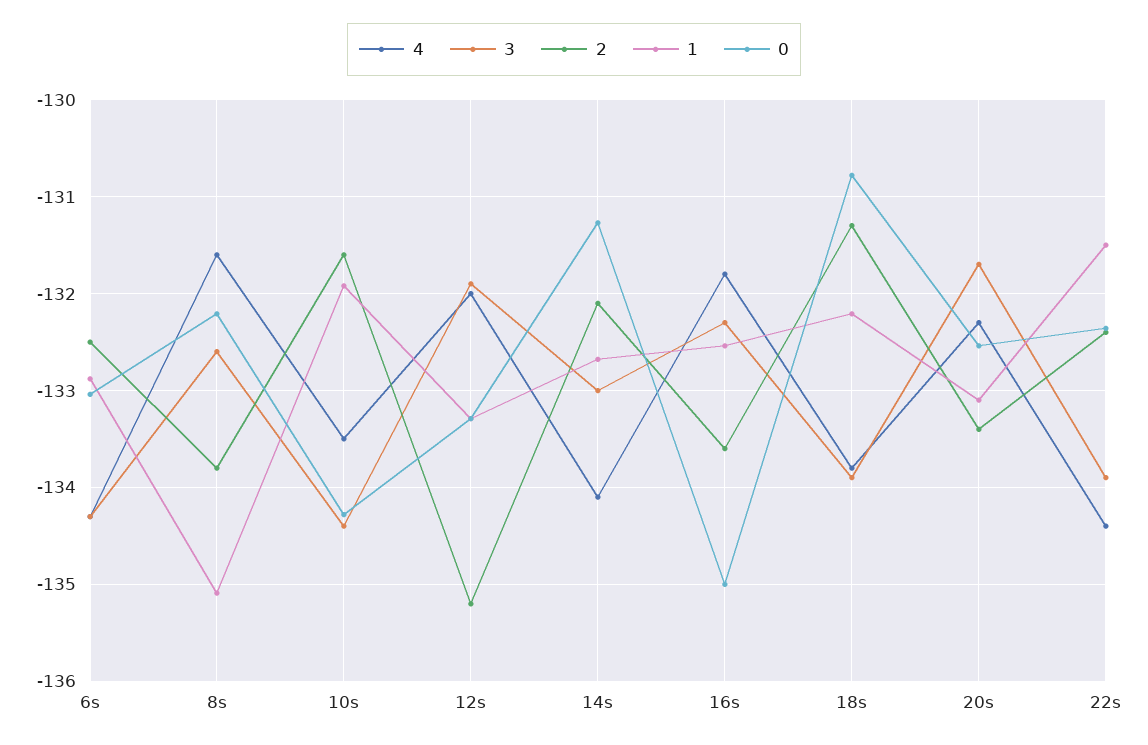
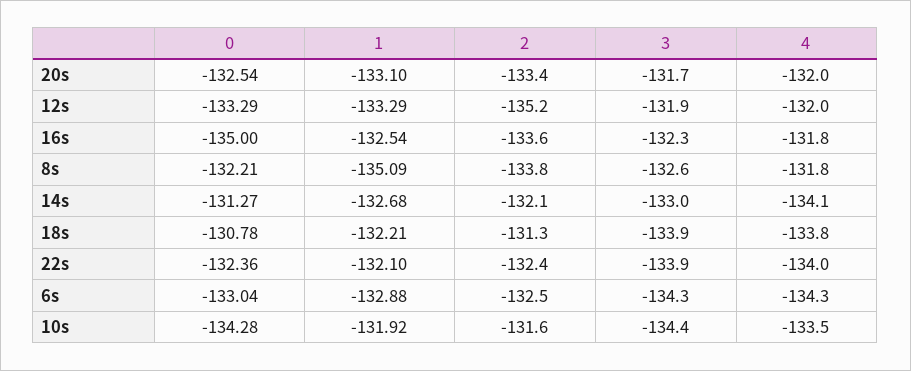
  {
    "4": {
      "6s": -134.3,
-     "8s": -131.6,
+     "8s": -131.8,
      "10s": -133.5,
      "12s": -132,
      "14s": -134.1,
      "16s": -131.8,
      "18s": -133.8,
-     "20s": -132.3,
+     "20s": -132,
-     "22s": -134.4
+     "22s": -134
    },
    "3": {
      "6s": -134.3,
      "8s": -132.6,
      "10s": -134.4,
      "12s": -131.9,
      "14s": -133,
      "16s": -132.3,
      "18s": -133.9,
      "20s": -131.7,
      "22s": -133.9
    },
    "2": {
      "6s": -132.5,
      "8s": -133.8,
      "10s": -131.6,
      "12s": -135.2,
      "14s": -132.1,
      "16s": -133.6,
      "18s": -131.3,
      "20s": -133.4,
      "22s": -132.4
    },
    "1": {
      "6s": -132.88,
      "8s": -135.09,
      "10s": -131.92,
      "12s": -133.29,
      "14s": -132.68,
      "16s": -132.54,
      "18s": -132.21,
      "20s": -133.1,
-     "22s": -131.5
+     "22s": -132.1
    },
    "0": {
      "6s": -133.04,
      "8s": -132.21,
      "10s": -134.28,
      "12s": -133.29,
      "14s": -131.27,
      "16s": -135,
      "18s": -130.78,
      "20s": -132.54,
      "22s": -132.36
    }
  }

